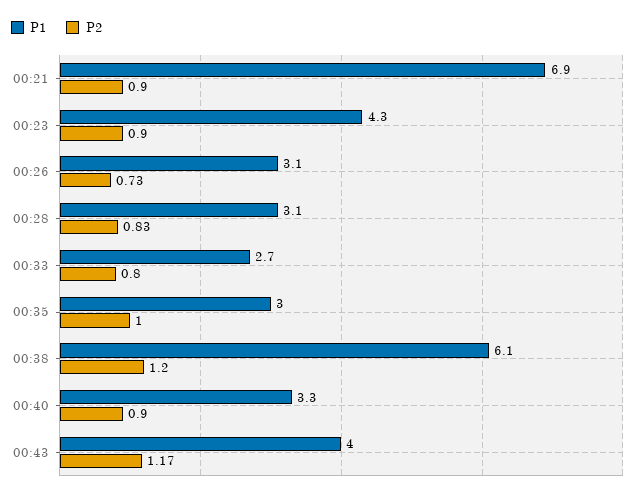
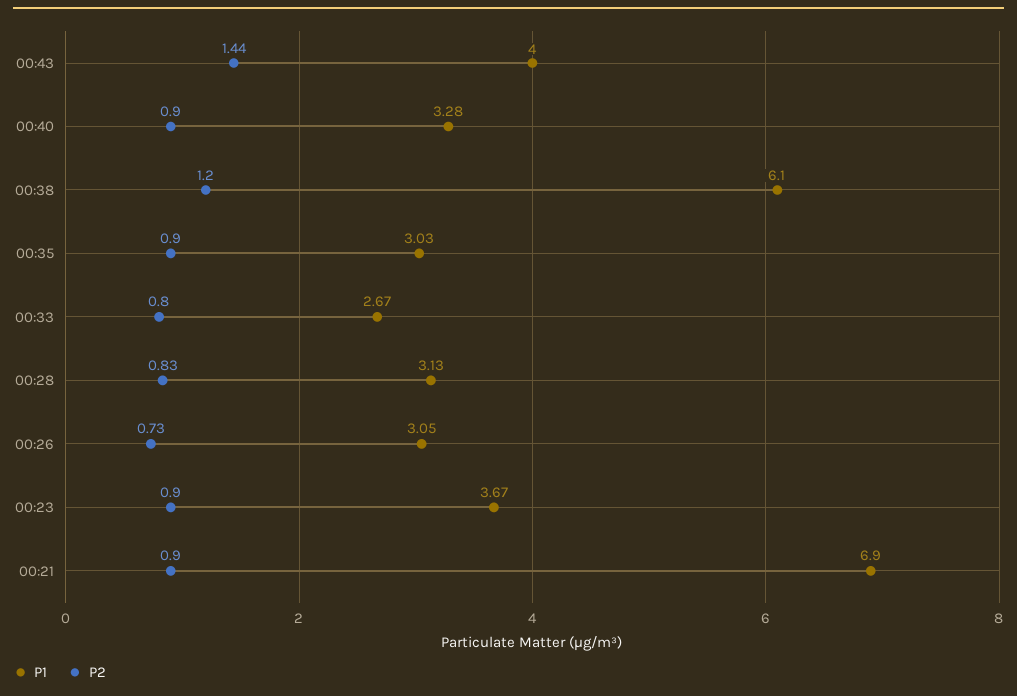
  {
    "P1": {
      "00:21": 6.9,
-     "00:23": 4.3,
+     "00:23": 3.67,
      "00:26": 3.05,
      "00:28": 3.13,
      "00:33": 2.67,
      "00:35": 3.03,
      "00:38": 6.1,
      "00:40": 3.28,
      "00:43": 4
    },
    "P2": {
      "00:21": 0.9,
      "00:23": 0.9,
      "00:26": 0.73,
      "00:28": 0.83,
      "00:33": 0.8,
-     "00:35": 1,
+     "00:35": 0.9,
      "00:38": 1.2,
      "00:40": 0.9,
-     "00:43": 1.17
+     "00:43": 1.44
    }
  }

